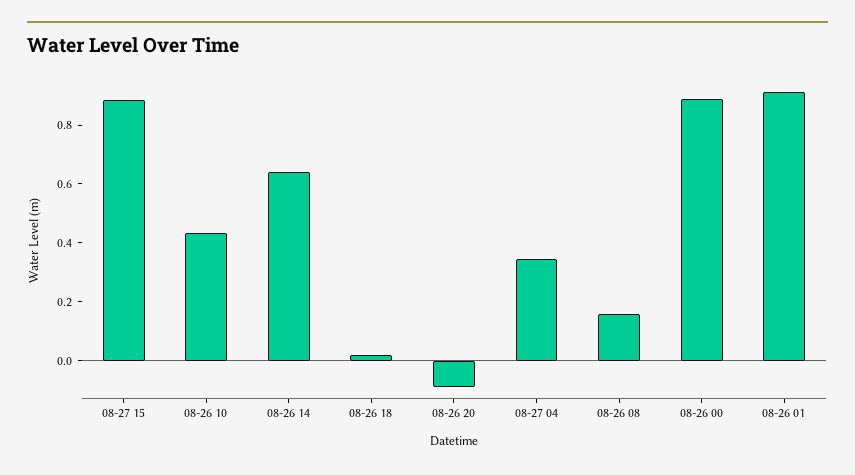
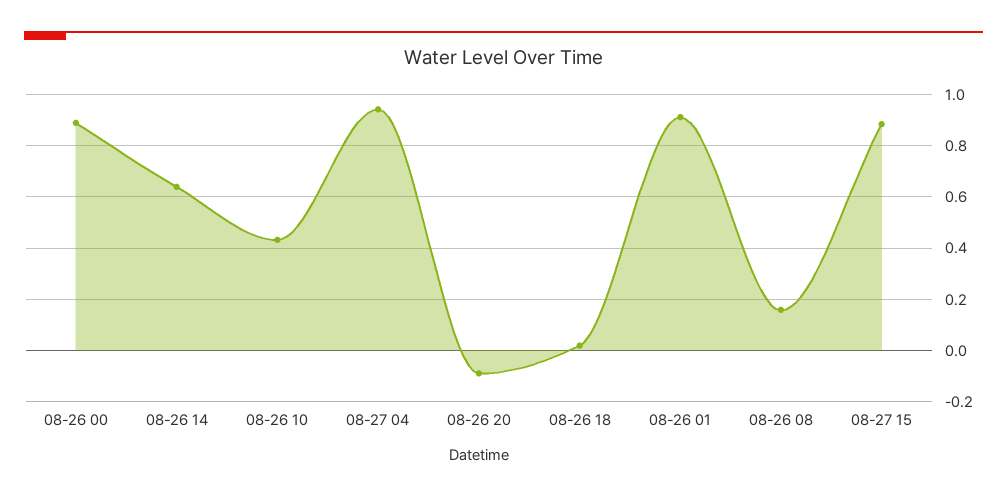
  {
    "08-27 15": 0.875,
    "08-26 10": 0.425,
    "08-26 14": 0.65,
    "08-26 18": 0.025,
    "08-26 20": -0.1,
-   "08-27 04": 0.35,
+   "08-27 04": 0.95,
    "08-26 08": 0.15,
    "08-26 00": 0.9,
    "08-26 01": 0.9
  }

